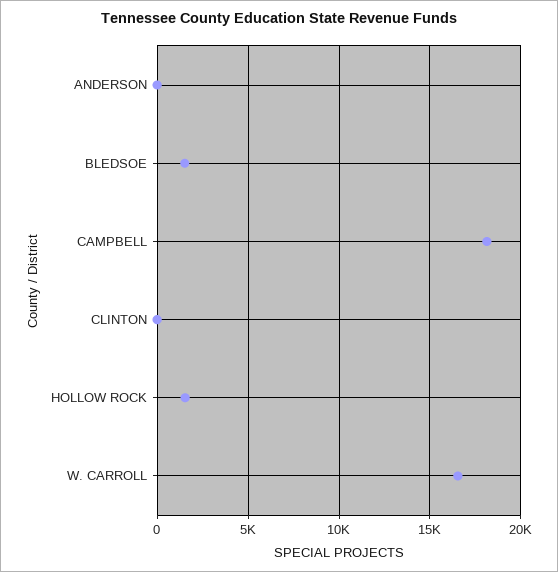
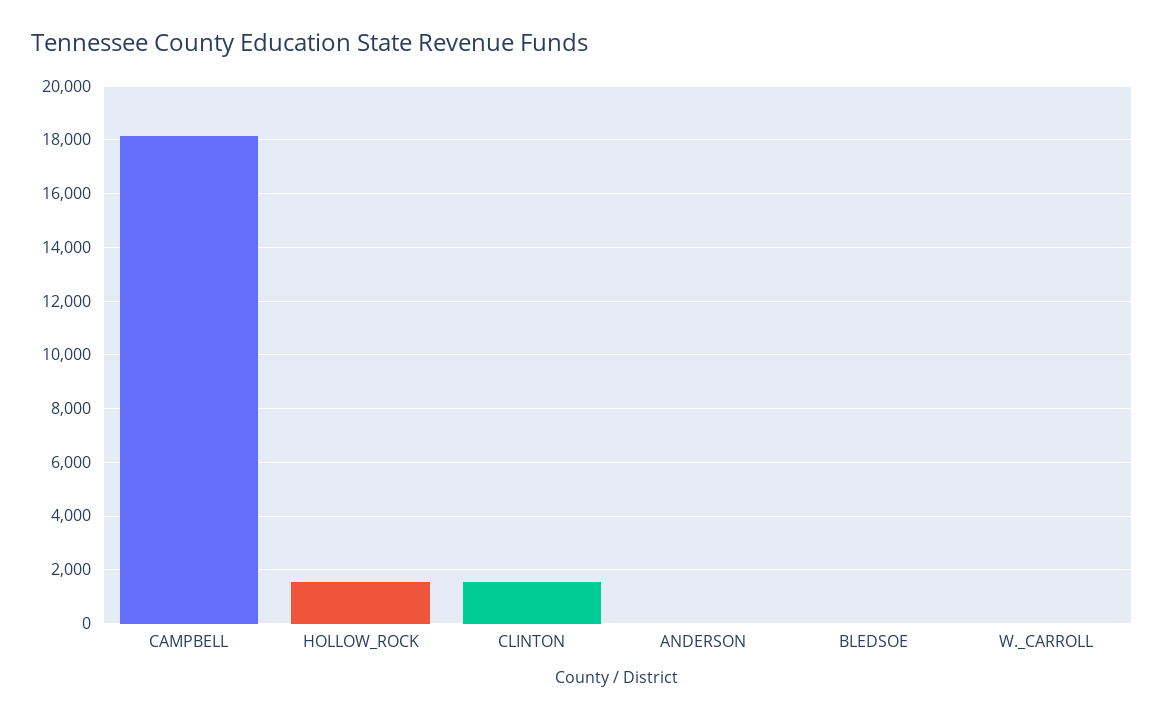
  {
    "ANDERSON": 0,
-   "BLEDSOE": 1500,
+   "BLEDSOE": 0,
    "CAMPBELL": 18250,
-   "CLINTON": 0,
+   "CLINTON": 1500,
    "HOLLOW ROCK": 1500,
-   "W. CARROLL": 16500
+   "W. CARROLL": 0
  }

